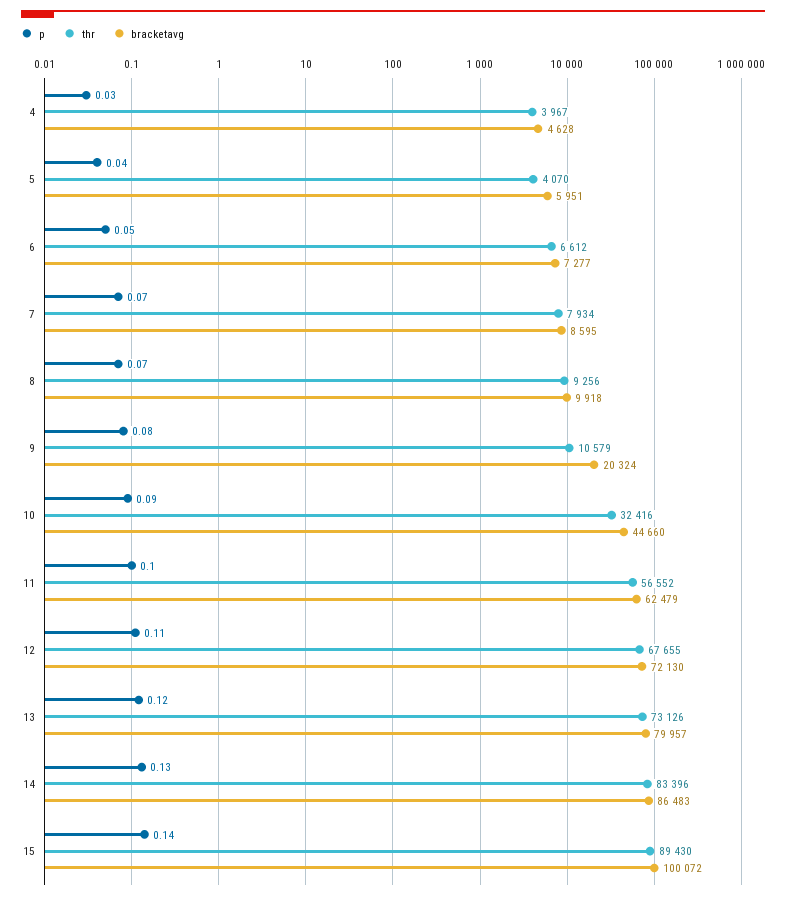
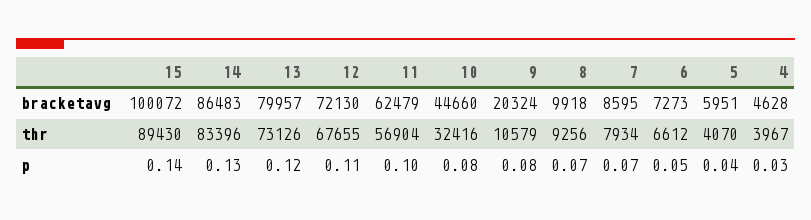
  {
    "p": {
      "4": 0.03,
      "5": 0.04,
      "6": 0.05,
      "7": 0.07,
      "8": 0.07,
      "9": 0.08,
-     "10": 0.09,
+     "10": 0.08,
      "11": 0.1,
      "12": 0.11,
      "13": 0.12,
      "14": 0.13,
      "15": 0.14
    },
    "thr": {
      "4": 3967,
      "5": 4070,
      "6": 6612,
      "7": 7934,
      "8": 9256,
      "9": 10579,
      "10": 32416,
-     "11": 56552,
+     "11": 56904,
      "12": 67655,
      "13": 73126,
      "14": 83396,
      "15": 89430
    },
    "bracketavg": {
      "4": 4628,
      "5": 5951,
-     "6": 7277,
+     "6": 7273,
      "7": 8595,
      "8": 9918,
      "9": 20324,
      "10": 44660,
      "11": 62479,
      "12": 72130,
      "13": 79957,
      "14": 86483,
      "15": 100072
    }
  }

